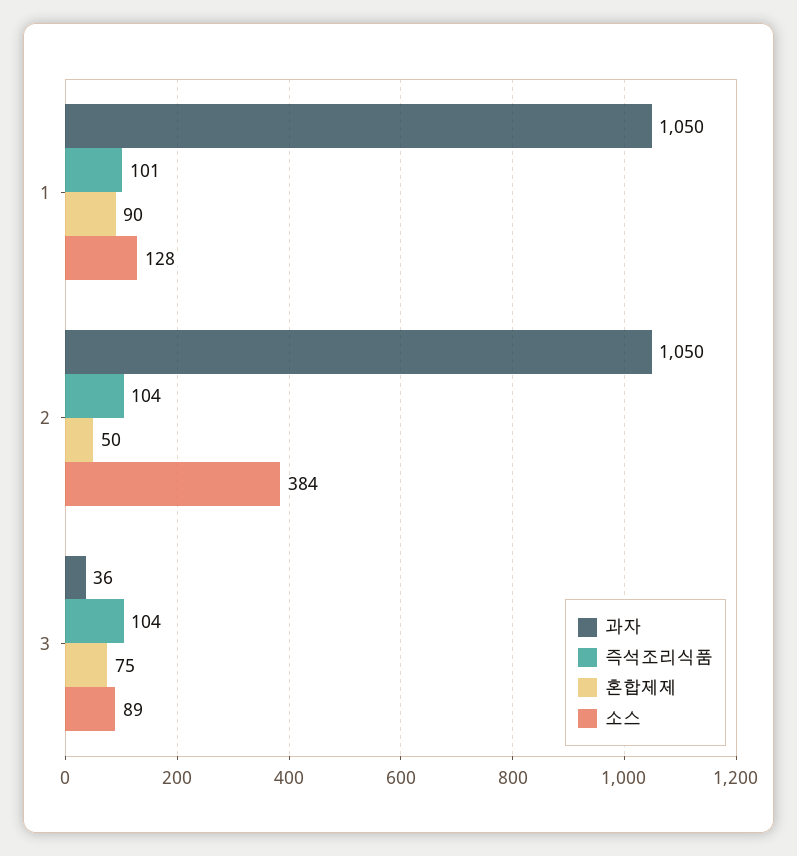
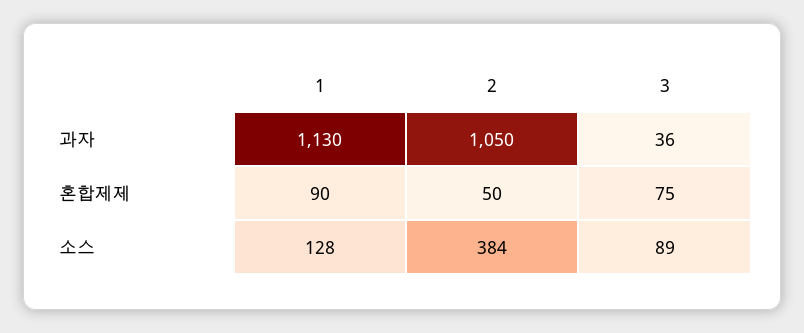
  {
    "과자": {
-     "1": 1050,
+     "1": 1130,
      "2": 1050,
      "3": 36
    },
-   "즉석조리식품": {
-     "1": 101,
-     "2": 104,
-     "3": 104
-   },
    "혼합제제": {
      "1": 90,
      "2": 50,
      "3": 75
    },
    "소스": {
      "1": 128,
      "2": 384,
      "3": 89
    }
  }

